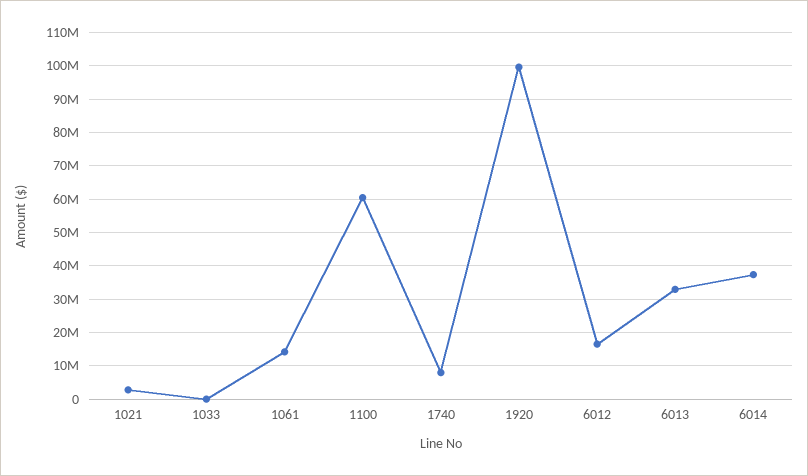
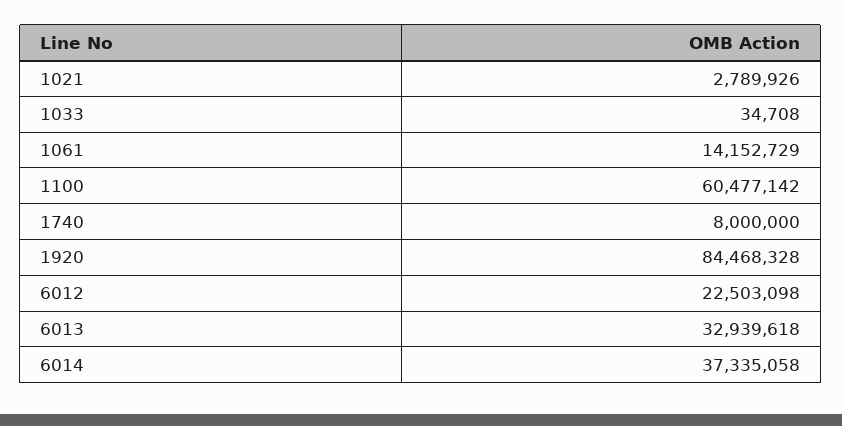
  {
    "1021": 2789926,
    "1033": 34708,
    "1061": 14152729,
    "1100": 60477142,
    "1740": 8000000,
-   "1920": 100000000,
+   "1920": 84468328,
-   "6012": 16000000,
+   "6012": 22503098,
    "6013": 32939618,
    "6014": 37335058
  }

